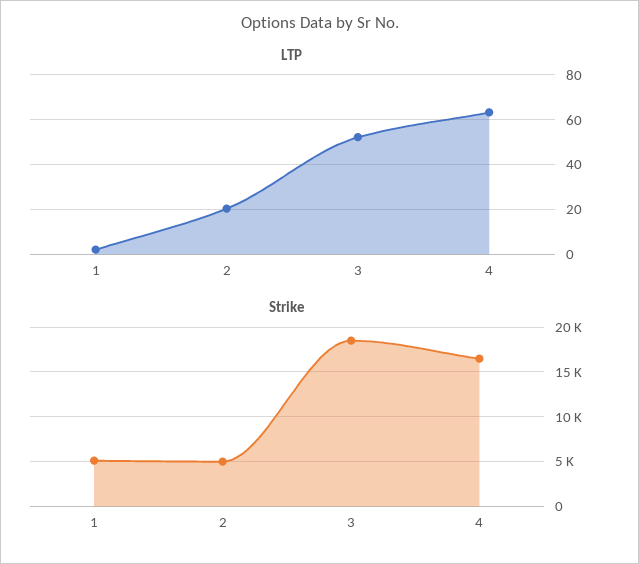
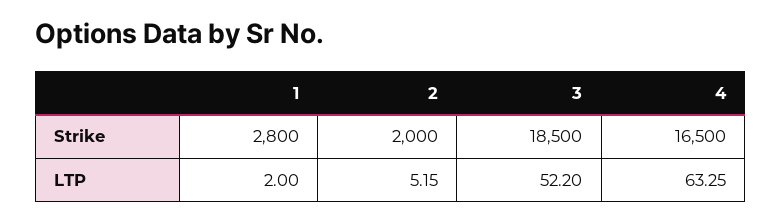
  {
    "LTP": {
      "1": 2,
-     "2": 20,
+     "2": 5.15,
      "3": 52.2,
      "4": 63.25
    },
    "Strike": {
-     "1": 5000,
+     "1": 2800,
-     "2": 5000,
+     "2": 2000,
      "3": 18500,
      "4": 16500
    }
  }

